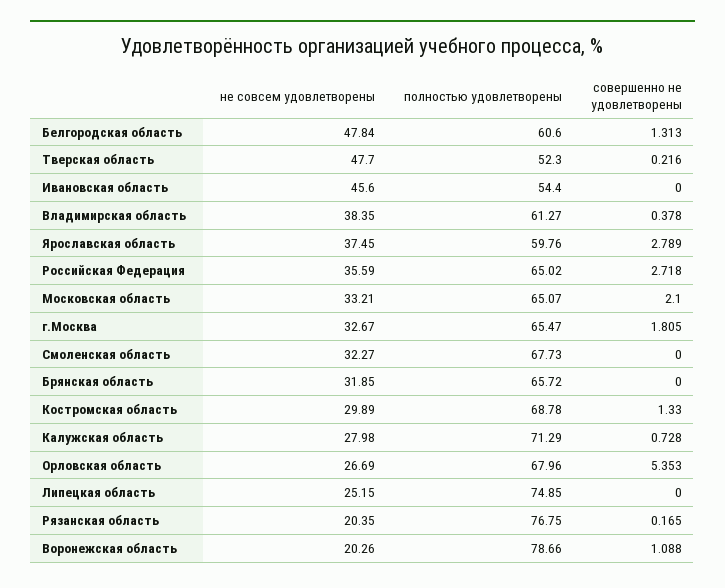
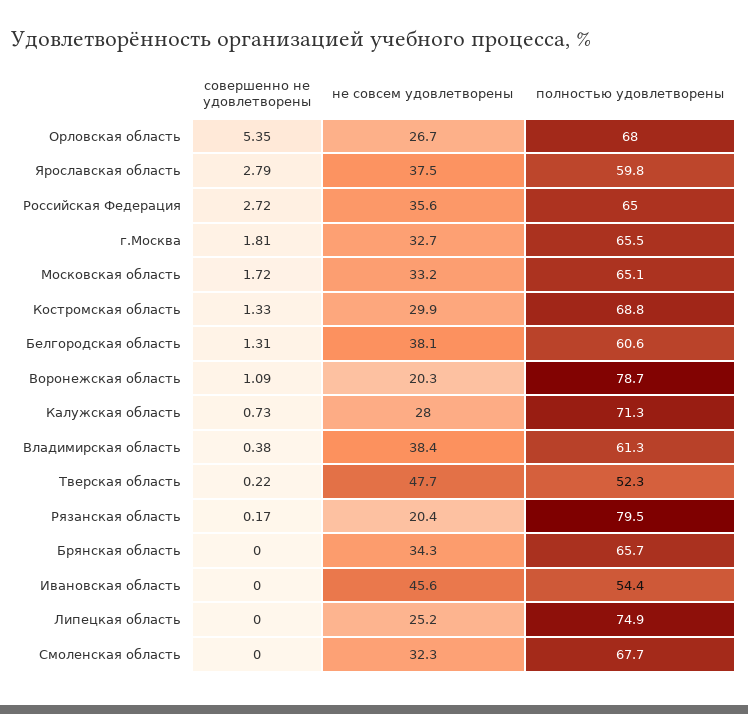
  {
    "не совсем удовлетворены": {
-     "Белгородская область": 47.84,
+     "Белгородская область": 38.1,
      "Тверская область": 47.7,
      "Ивановская область": 45.6,
      "Bладимирская область": 38.35,
      "Ярославская область": 37.45,
      "Российская Федерация": 35.59,
      "Московская область": 33.21,
      "г.Москва": 32.67,
      "Смоленская область": 32.27,
-     "Брянская область": 31.85,
+     "Брянская область": 34.3,
      "Костромская область": 29.89,
      "Калужская область": 27.98,
      "Орловская область": 26.69,
      "Липецкая область": 25.15,
      "Рязанская область": 20.35,
      "Bоронежская область": 20.26
    },
    "полностью удовлетворены": {
      "Белгородская область": 60.6,
      "Тверская область": 52.3,
      "Ивановская область": 54.4,
      "Bладимирская область": 61.27,
      "Ярославская область": 59.76,
      "Российская Федерация": 65.02,
      "Московская область": 65.07,
      "г.Москва": 65.47,
      "Смоленская область": 67.73,
      "Брянская область": 65.72,
      "Костромская область": 68.78,
      "Калужская область": 71.29,
      "Орловская область": 67.96,
      "Липецкая область": 74.85,
-     "Рязанская область": 76.75,
+     "Рязанская область": 79.5,
      "Bоронежская область": 78.66
    },
    "совершенно не удовлетворены": {
      "Белгородская область": 1.313,
      "Тверская область": 0.216,
      "Ивановская область": 0,
      "Bладимирская область": 0.378,
      "Ярославская область": 2.789,
      "Российская Федерация": 2.718,
-     "Московская область": 2.1,
+     "Московская область": 1.72,
      "г.Москва": 1.805,
      "Смоленская область": 0,
      "Брянская область": 0,
      "Костромская область": 1.33,
      "Калужская область": 0.728,
      "Орловская область": 5.353,
      "Липецкая область": 0,
      "Рязанская область": 0.165,
      "Bоронежская область": 1.088
    }
  }

